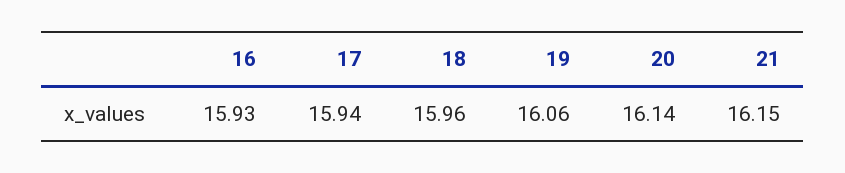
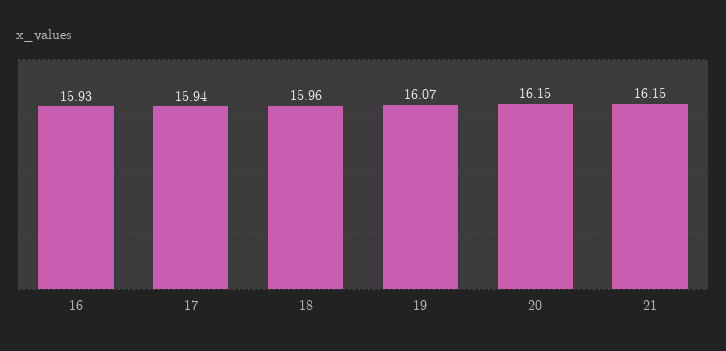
  {
    "16": 15.93,
    "17": 15.94,
    "18": 15.96,
-   "19": 16.06,
+   "19": 16.07,
-   "20": 16.14,
+   "20": 16.15,
    "21": 16.15
  }

